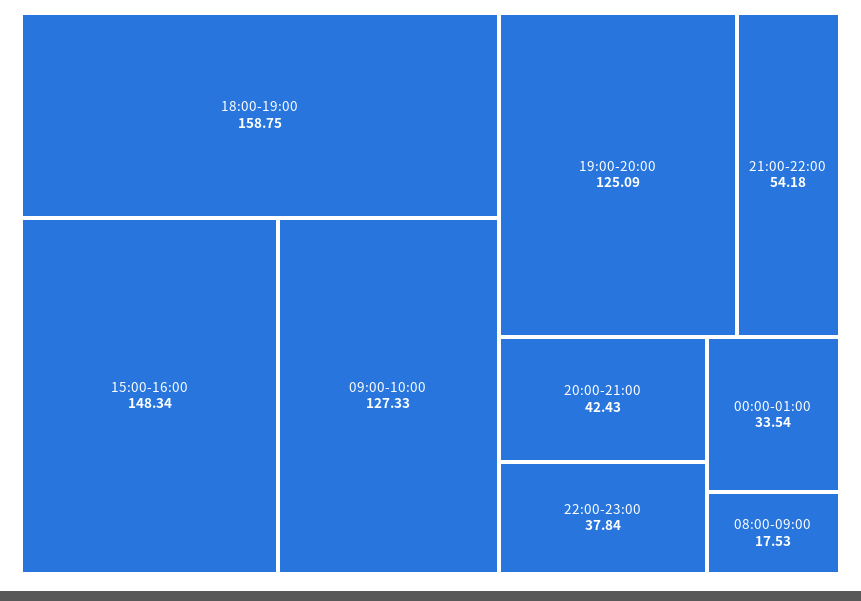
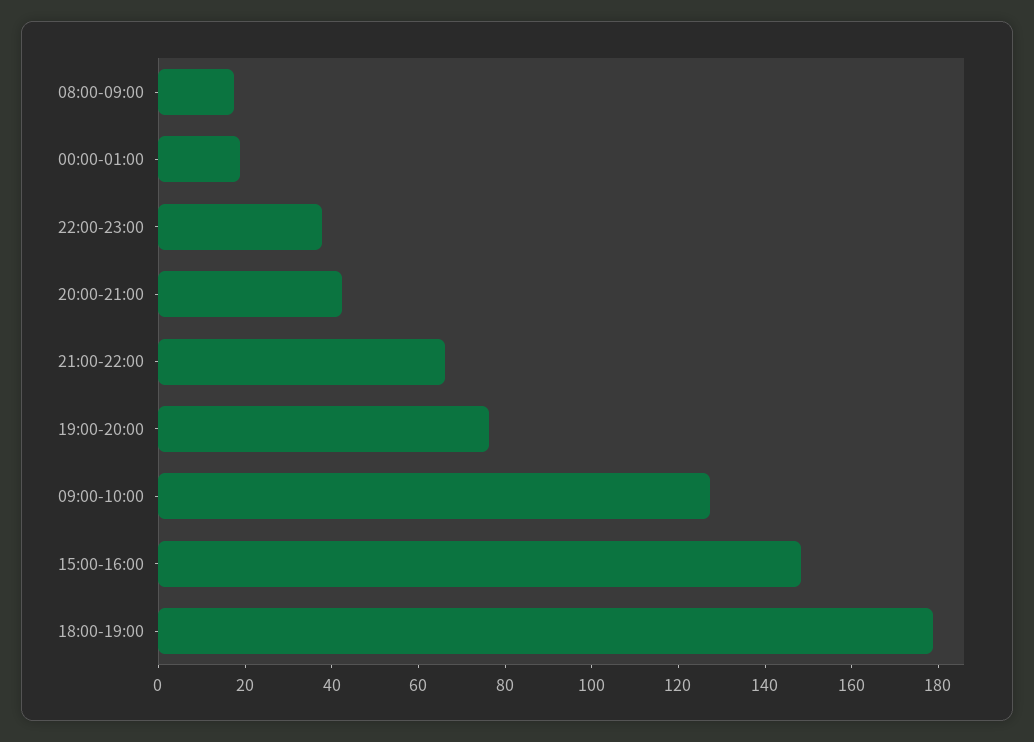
  {
-   "18:00-19:00": 158.75,
+   "18:00-19:00": 180,
    "15:00-16:00": 148.34,
    "09:00-10:00": 127.33,
-   "19:00-20:00": 125.09,
+   "19:00-20:00": 75,
-   "21:00-22:00": 54.18,
+   "21:00-22:00": 65,
    "20:00-21:00": 42.43,
    "22:00-23:00": 37.84,
-   "00:00-01:00": 33.54,
+   "00:00-01:00": 20,
    "08:00-09:00": 17.53
  }

